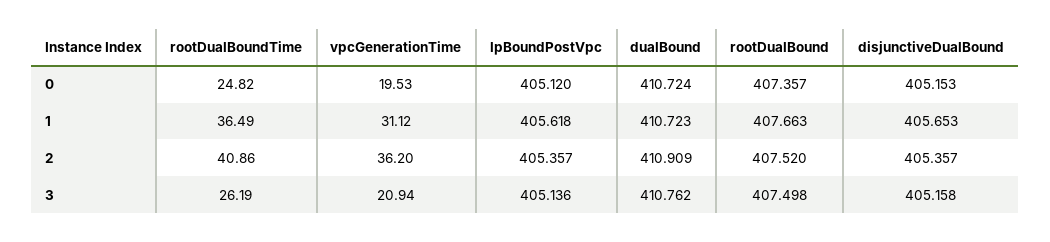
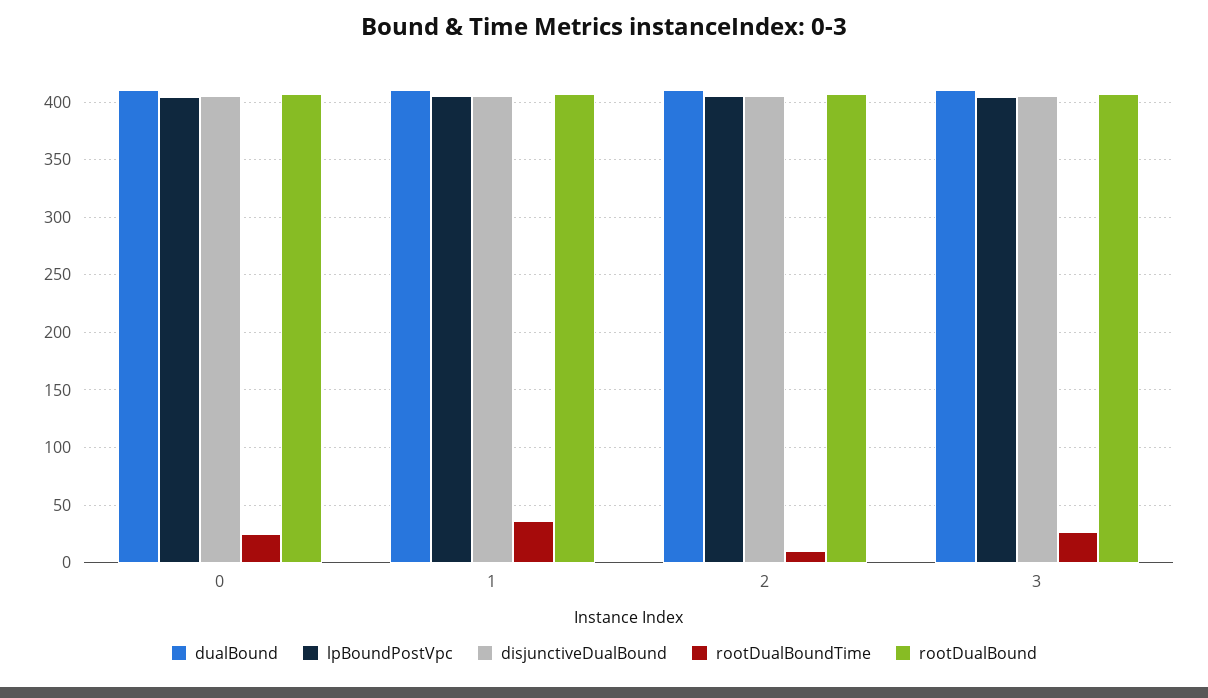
  {
    "rootDualBoundTime": {
      "0": 24.82,
      "1": 36.49,
-     "2": 40.86,
+     "2": 10,
      "3": 26.19
    },
-   "vpcGenerationTime": {
-     "0": 19.53,
-     "1": 31.12,
-     "2": 36.2,
-     "3": 20.94
-   },
    "lpBoundPostVpc": {
      "0": 405.12,
      "1": 405.618,
      "2": 405.357,
      "3": 405.136
    },
    "dualBound": {
      "0": 410.724,
      "1": 410.723,
      "2": 410.909,
      "3": 410.762
    },
    "rootDualBound": {
      "0": 407.357,
      "1": 407.663,
      "2": 407.52,
      "3": 407.498
    },
    "disjunctiveDualBound": {
      "0": 405.153,
      "1": 405.653,
      "2": 405.357,
      "3": 405.158
    }
  }

